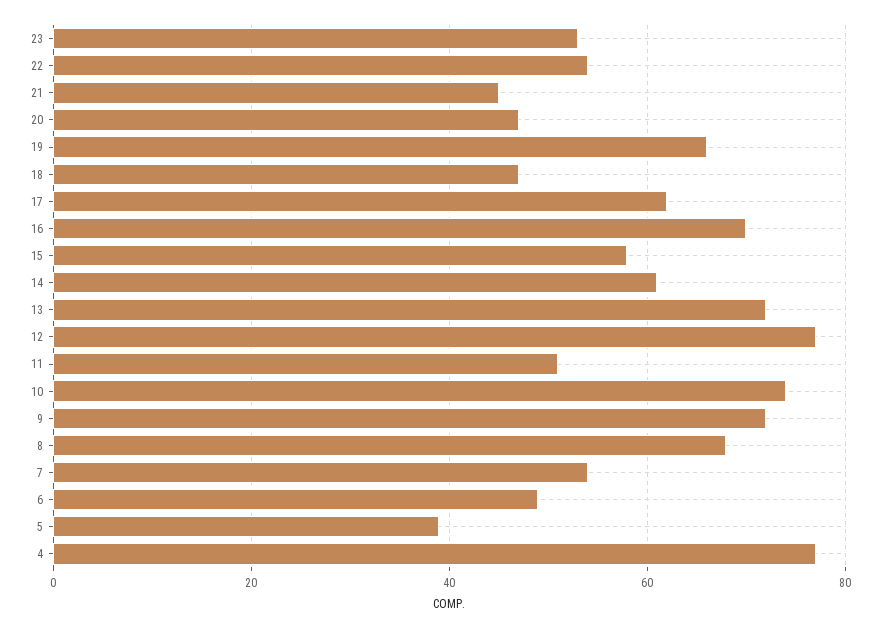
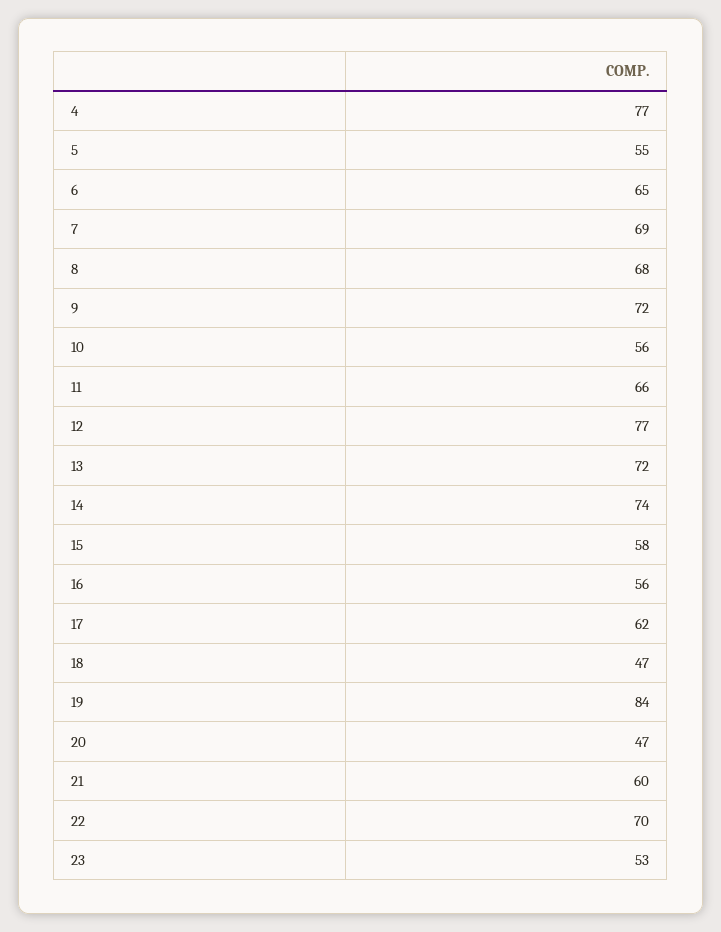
  {
    "23": 53,
-   "22": 55,
+   "22": 70,
-   "21": 45,
+   "21": 60,
    "20": 47,
-   "19": 65,
+   "19": 84,
    "18": 47,
    "17": 62,
-   "16": 70,
+   "16": 56,
    "15": 58,
-   "14": 60,
+   "14": 74,
    "13": 72,
    "12": 77,
-   "11": 50,
+   "11": 66,
-   "10": 75,
+   "10": 56,
    "9": 72,
    "8": 68,
-   "7": 55,
+   "7": 69,
-   "6": 50,
+   "6": 65,
-   "5": 40,
+   "5": 55,
    "4": 77
  }

